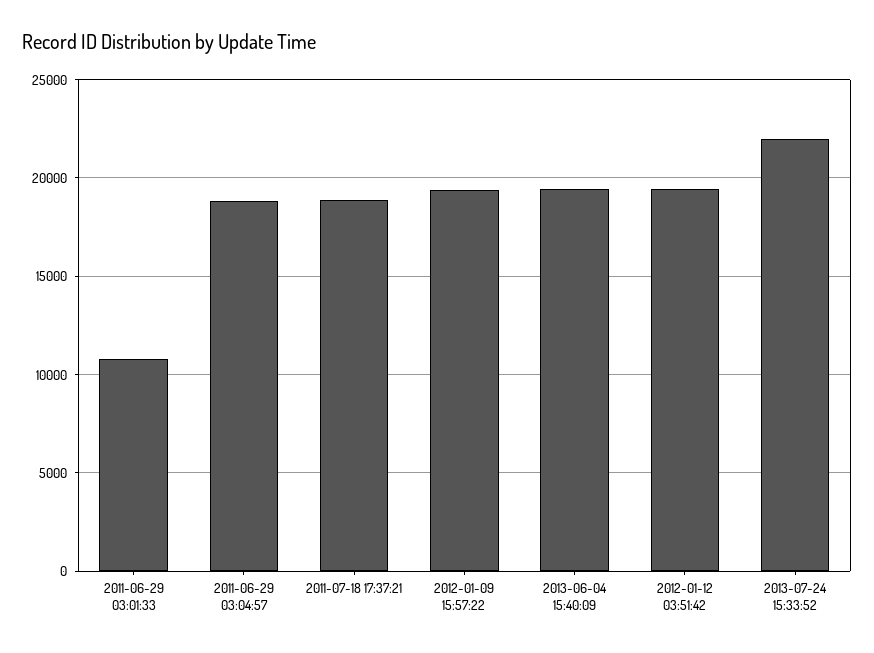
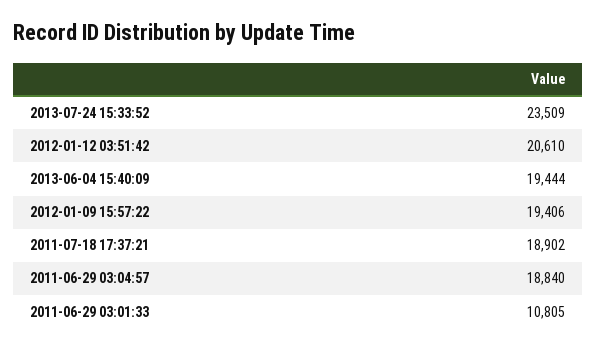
  {
    "2011-06-29 03:01:33": 10805,
    "2011-06-29 03:04:57": 18840,
    "2011-07-18 17:37:21": 18902,
    "2012-01-09 15:57:22": 19406,
    "2013-06-04 15:40:09": 19444,
-   "2012-01-12 03:51:42": 19500,
+   "2012-01-12 03:51:42": 20610,
-   "2013-07-24 15:33:52": 22000
+   "2013-07-24 15:33:52": 23509
  }

